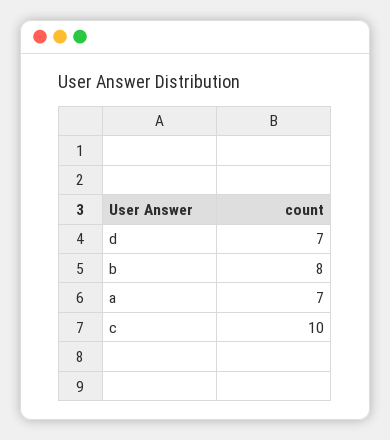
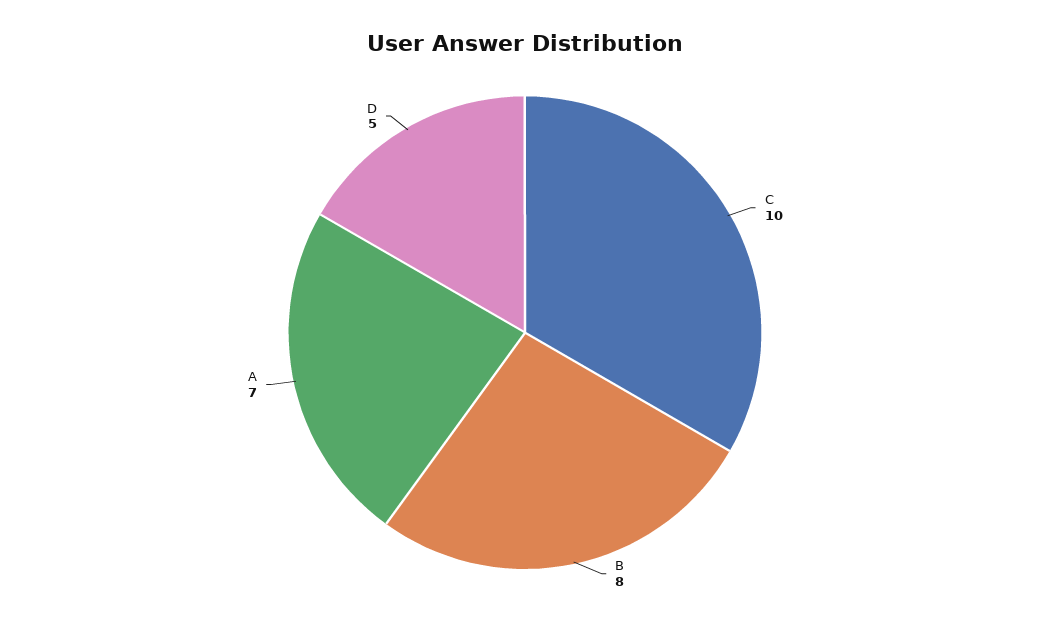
  {
-   "d": 7,
+   "d": 5,
    "b": 8,
    "a": 7,
    "c": 10
  }

